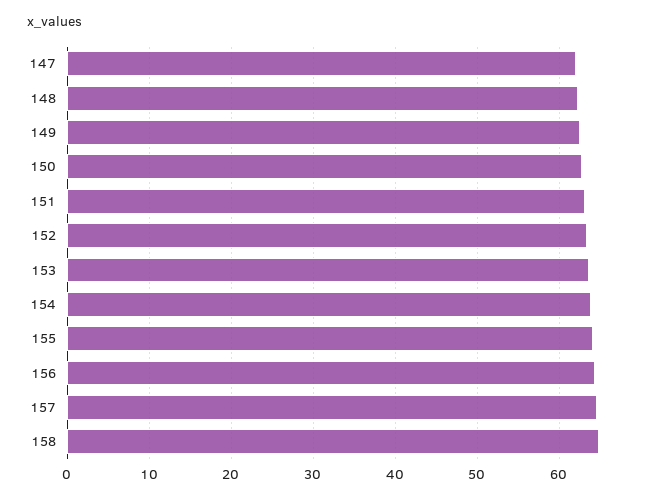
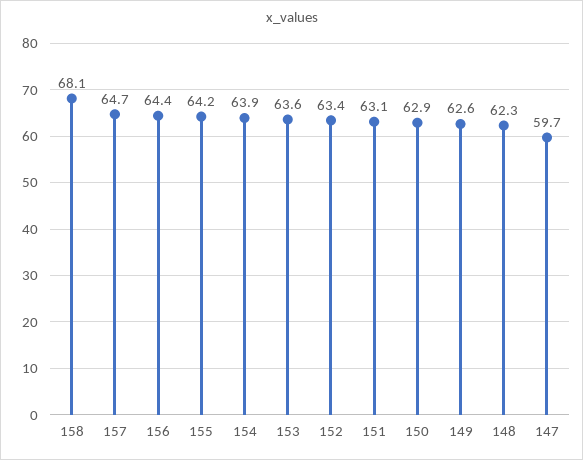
  {
-   "147": 62,
+   "147": 59.7,
    "148": 62.3,
    "149": 62.6,
    "150": 62.9,
    "151": 63.1,
    "152": 63.4,
    "153": 63.6,
    "154": 63.9,
    "155": 64.2,
    "156": 64.4,
    "157": 64.7,
-   "158": 65
+   "158": 68.1
  }

